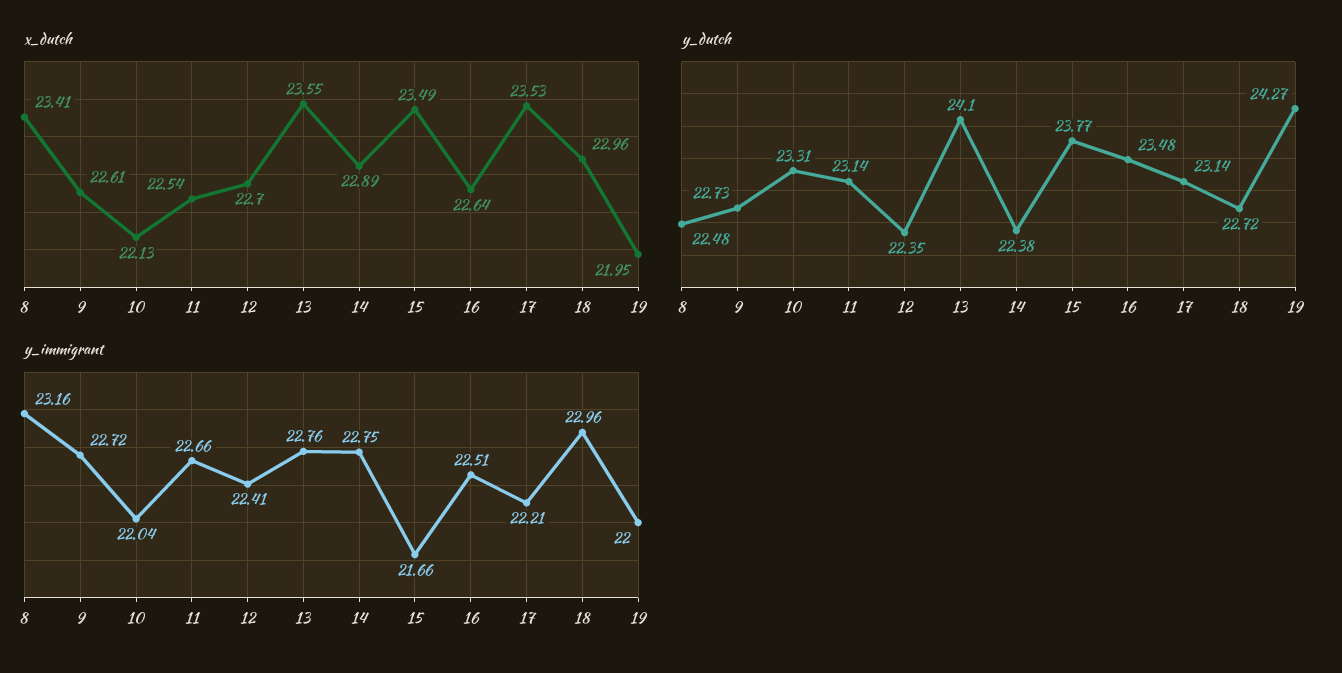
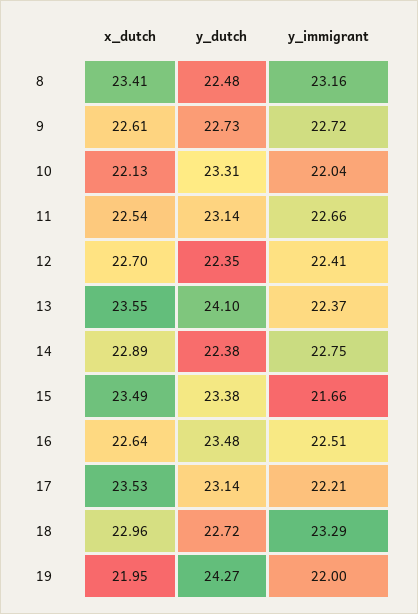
  {
    "x_dutch": {
      "8": 23.41,
      "9": 22.61,
      "10": 22.13,
      "11": 22.54,
      "12": 22.7,
      "13": 23.55,
      "14": 22.89,
      "15": 23.49,
      "16": 22.64,
      "17": 23.53,
      "18": 22.96,
      "19": 21.95
    },
    "y_dutch": {
      "8": 22.48,
      "9": 22.73,
      "10": 23.31,
      "11": 23.14,
      "12": 22.35,
      "13": 24.1,
      "14": 22.38,
-     "15": 23.77,
+     "15": 23.38,
      "16": 23.48,
      "17": 23.14,
      "18": 22.72,
      "19": 24.27
    },
    "y_immigrant": {
      "8": 23.16,
      "9": 22.72,
      "10": 22.04,
      "11": 22.66,
      "12": 22.41,
-     "13": 22.76,
+     "13": 22.37,
      "14": 22.75,
      "15": 21.66,
      "16": 22.51,
      "17": 22.21,
-     "18": 22.96,
+     "18": 23.29,
      "19": 22
    }
  }

